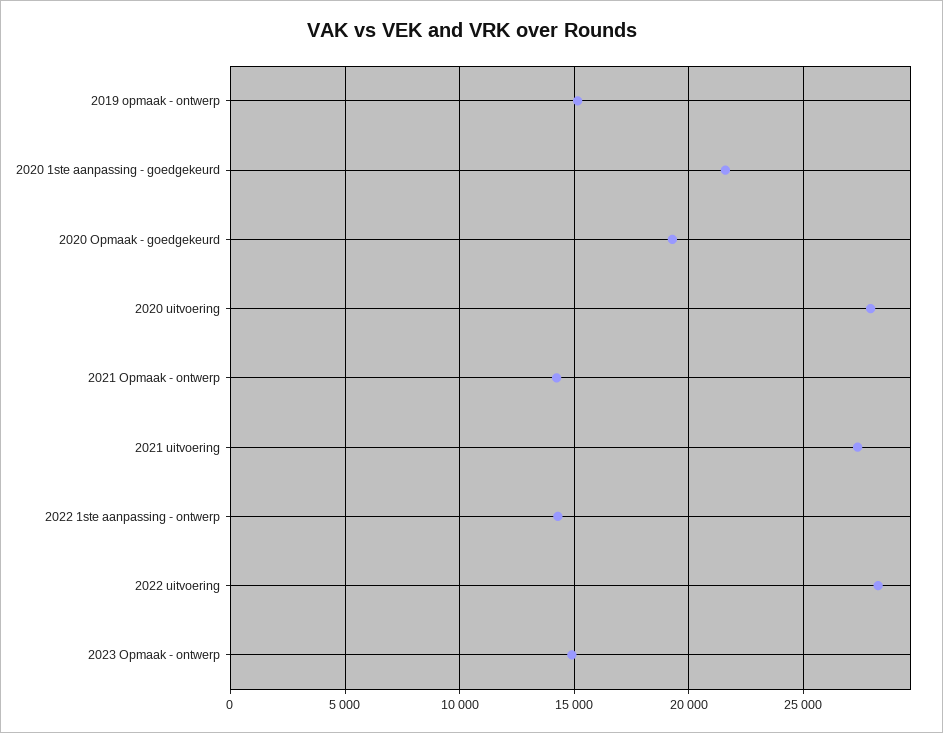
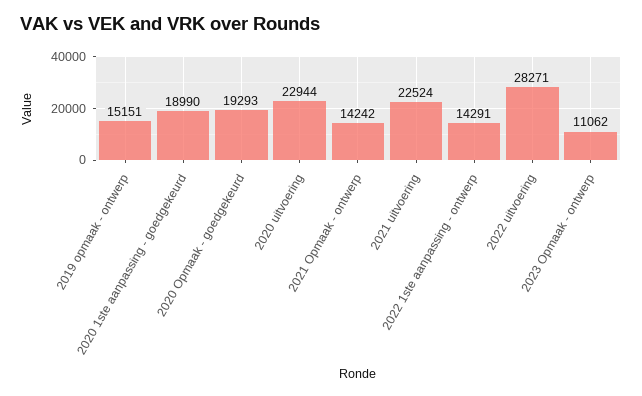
  {
    "2019 opmaak - ontwerp": 15151,
-   "2020 1ste aanpassing - goedgekeurd": 21500,
+   "2020 1ste aanpassing - goedgekeurd": 18990,
    "2020 Opmaak - goedgekeurd": 19293,
-   "2020 uitvoering": 28000,
+   "2020 uitvoering": 22944,
    "2021 Opmaak - ontwerp": 14242,
-   "2021 uitvoering": 27500,
+   "2021 uitvoering": 22524,
    "2022 1ste aanpassing - ontwerp": 14291,
    "2022 uitvoering": 28271,
-   "2023 Opmaak - ontwerp": 15000
+   "2023 Opmaak - ontwerp": 11062
  }

